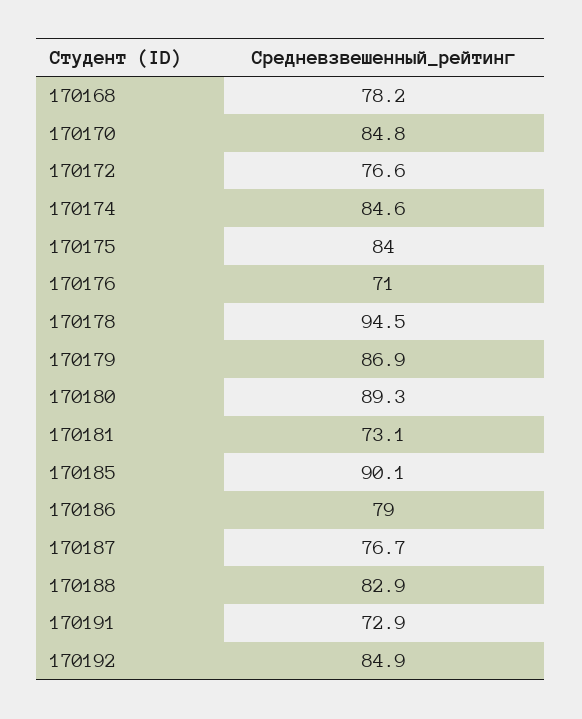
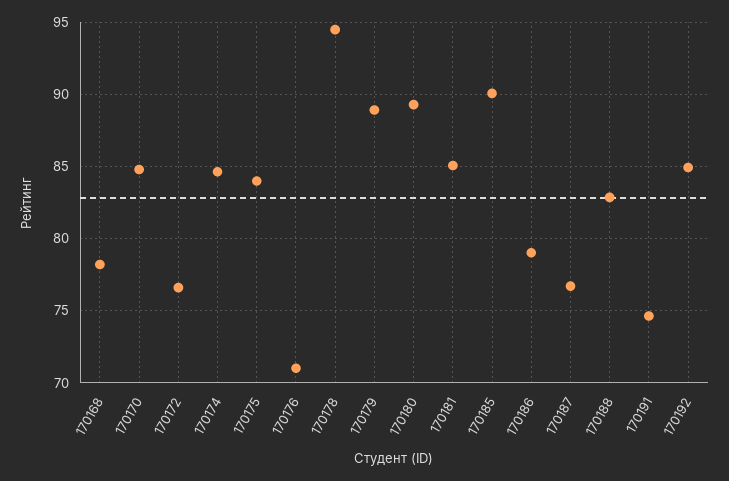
  {
    "170168": 78.2,
    "170170": 84.8,
    "170172": 76.6,
    "170174": 84.6,
    "170175": 84,
    "170176": 71,
    "170178": 94.5,
-   "170179": 86.9,
+   "170179": 89,
    "170180": 89.3,
-   "170181": 73.1,
+   "170181": 85,
    "170185": 90.1,
    "170186": 79,
    "170187": 76.7,
    "170188": 82.9,
-   "170191": 72.9,
+   "170191": 74.5,
    "170192": 84.9
  }

